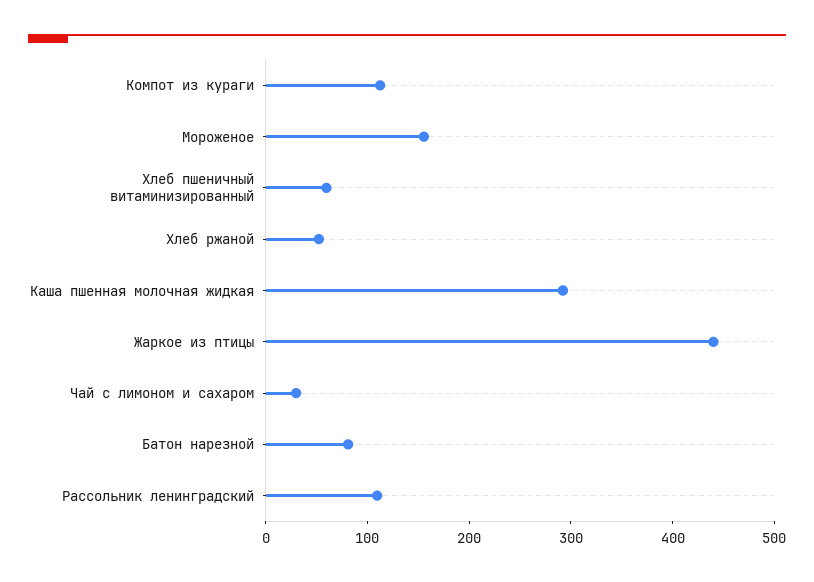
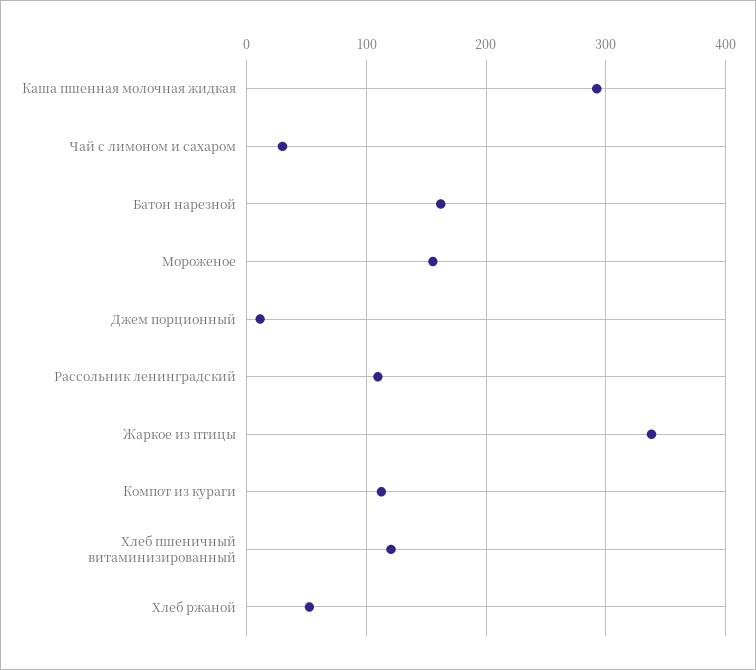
  {
    "Компот из кураги": 110,
    "Мороженое": 160,
-   "Хлеб пшеничный витаминизированный": 60,
+   "Хлеб пшеничный витаминизированный": 120,
    "Хлеб ржаной": 50,
    "Каша пшенная молочная жидкая": 290,
-   "Жаркое из птицы": 440,
+   "Жаркое из птицы": 340,
    "Чай с лимоном и сахаром": 30,
-   "Батон нарезной": 80,
+   "Батон нарезной": 160,
-   "Рассольник ленинградский": 110
+   "Рассольник ленинградский": 110,
+   "Джем порционный": 10
  }

